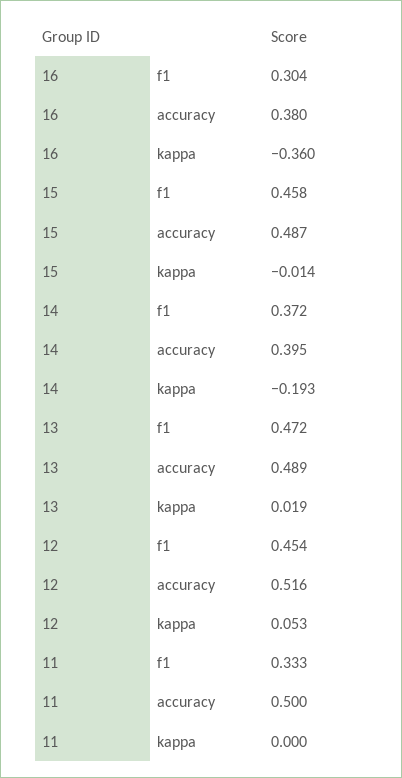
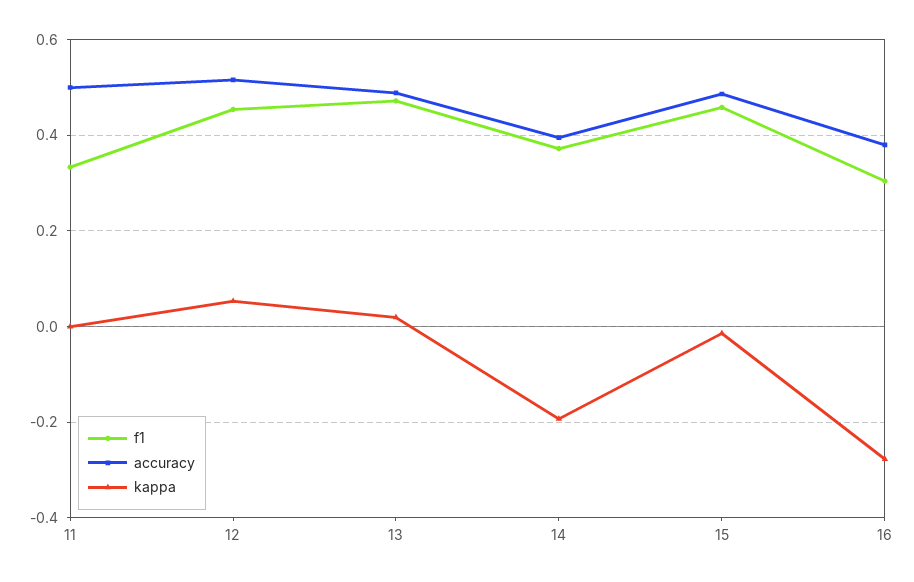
  {
    "f1": {
      "16": 0.304,
      "15": 0.458,
      "14": 0.372,
      "13": 0.472,
      "12": 0.454,
      "11": 0.333
    },
    "accuracy": {
      "16": 0.38,
      "15": 0.487,
      "14": 0.395,
      "13": 0.489,
      "12": 0.516,
      "11": 0.5
    },
    "kappa": {
-     "16": -0.36,
+     "16": -0.28,
      "15": -0.014,
      "14": -0.193,
      "13": 0.019,
      "12": 0.053,
      "11": 0
    }
  }

